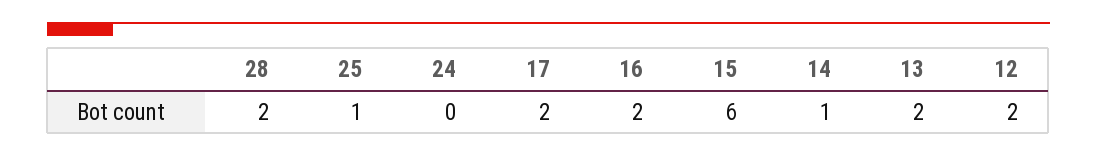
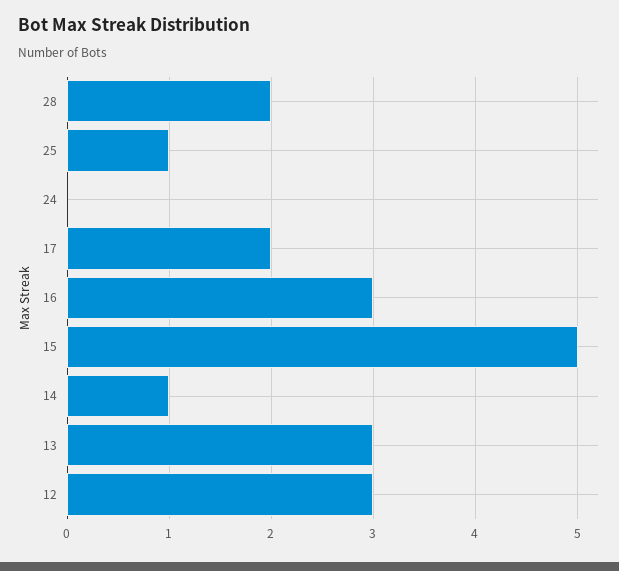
  {
    "28": 2,
    "25": 1,
    "24": 0,
    "17": 2,
-   "16": 2,
+   "16": 3,
-   "15": 6,
+   "15": 5,
    "14": 1,
-   "13": 2,
+   "13": 3,
-   "12": 2
+   "12": 3
  }

